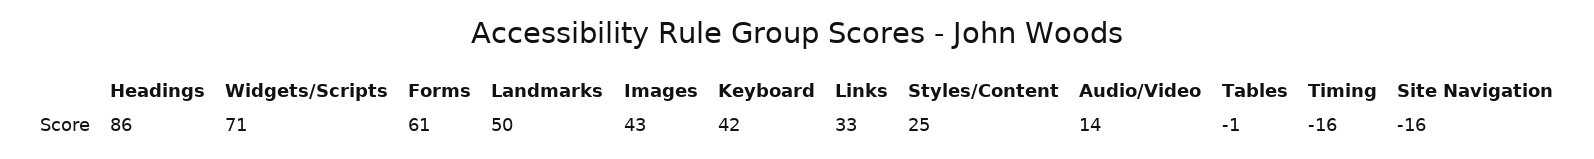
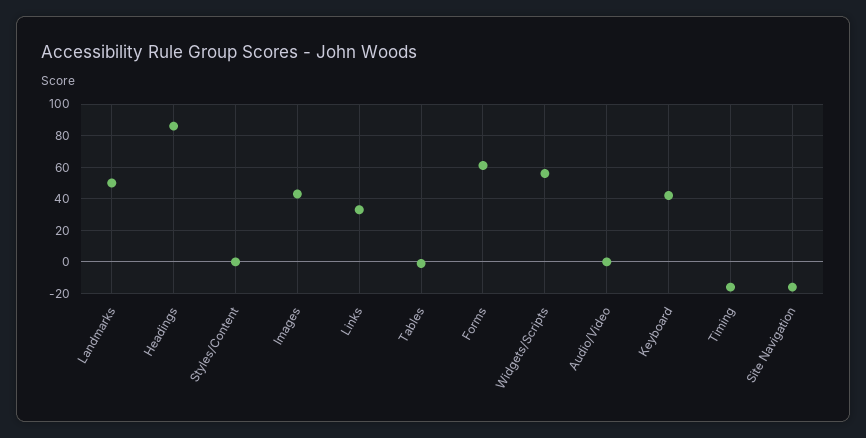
  {
    "Headings": 86,
-   "Widgets/Scripts": 71,
+   "Widgets/Scripts": 55,
    "Forms": 61,
    "Landmarks": 50,
    "Images": 43,
    "Keyboard": 42,
    "Links": 33,
-   "Styles/Content": 25,
+   "Styles/Content": 0,
-   "Audio/Video": 14,
+   "Audio/Video": 0,
    "Tables": -1,
    "Timing": -16,
    "Site Navigation": -16
  }

